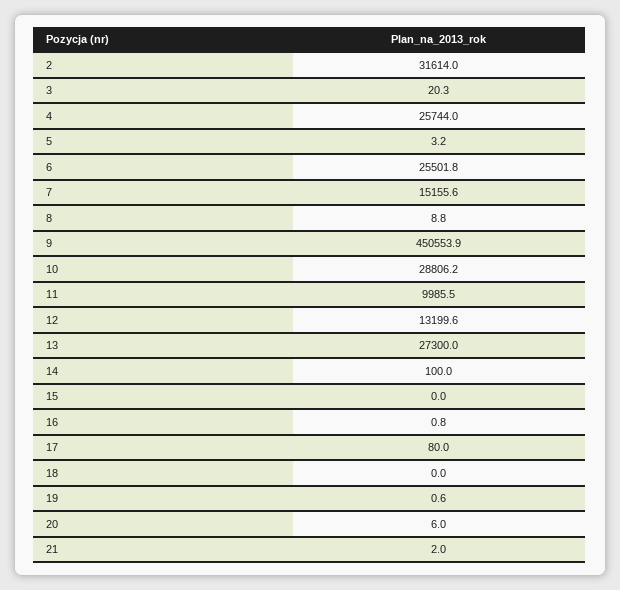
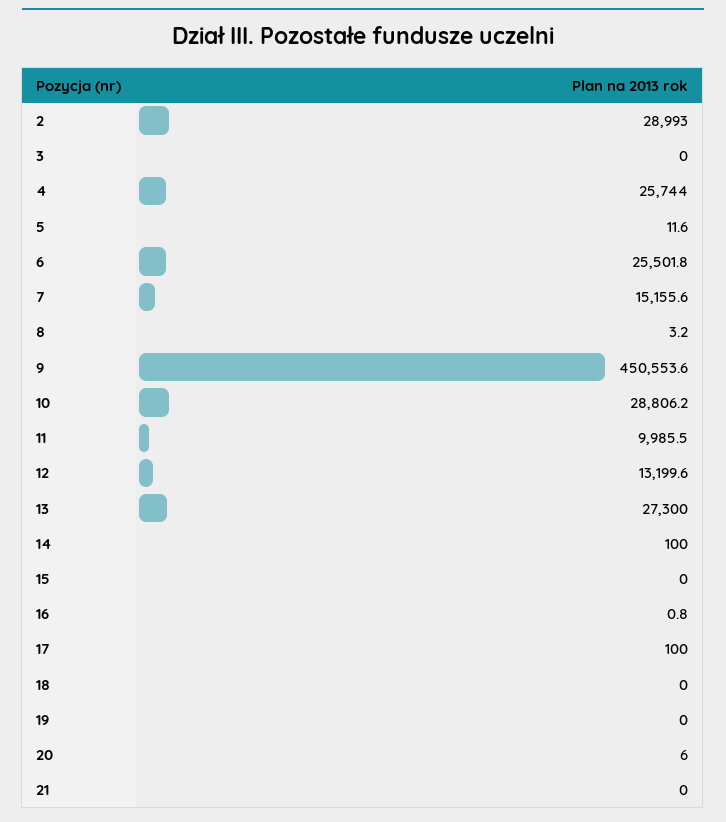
  {
-   "2": 31614,
+   "2": 28993,
-   "3": 20.3,
+   "3": 0,
    "4": 25744,
-   "5": 3.2,
+   "5": 11.6,
    "6": 25501.8,
    "7": 15155.6,
-   "8": 8.8,
+   "8": 3.2,
-   "9": 450553.9,
+   "9": 450553.6,
    "10": 28806.2,
    "11": 9985.5,
    "12": 13199.6,
    "13": 27300,
    "14": 100,
    "15": 0,
    "16": 0.8,
-   "17": 80,
+   "17": 100,
    "18": 0,
-   "19": 0.6,
+   "19": 0,
    "20": 6,
-   "21": 2
+   "21": 0
  }

